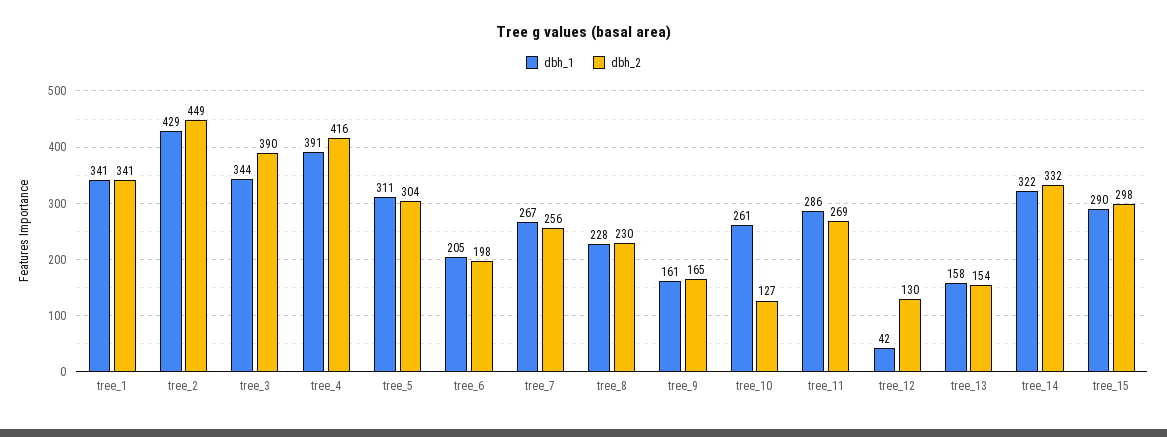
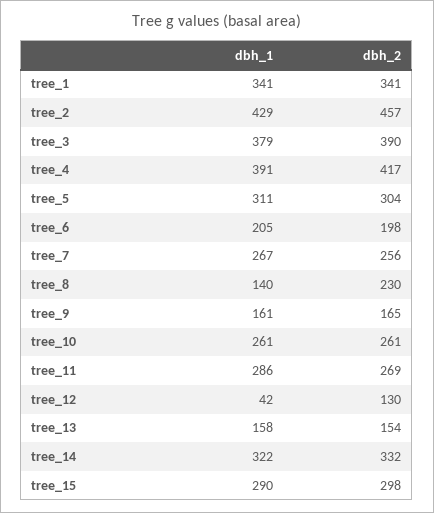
  {
    "dbh_1": {
      "tree_1": 341,
      "tree_2": 429,
-     "tree_3": 344,
+     "tree_3": 379,
      "tree_4": 391,
      "tree_5": 311,
      "tree_6": 205,
      "tree_7": 267,
-     "tree_8": 228,
+     "tree_8": 140,
      "tree_9": 161,
      "tree_10": 261,
      "tree_11": 286,
      "tree_12": 42,
      "tree_13": 158,
      "tree_14": 322,
      "tree_15": 290
    },
    "dbh_2": {
      "tree_1": 341,
-     "tree_2": 449,
+     "tree_2": 457,
      "tree_3": 390,
-     "tree_4": 416,
+     "tree_4": 417,
      "tree_5": 304,
      "tree_6": 198,
      "tree_7": 256,
      "tree_8": 230,
      "tree_9": 165,
-     "tree_10": 127,
+     "tree_10": 261,
      "tree_11": 269,
      "tree_12": 130,
      "tree_13": 154,
      "tree_14": 332,
      "tree_15": 298
    }
  }

